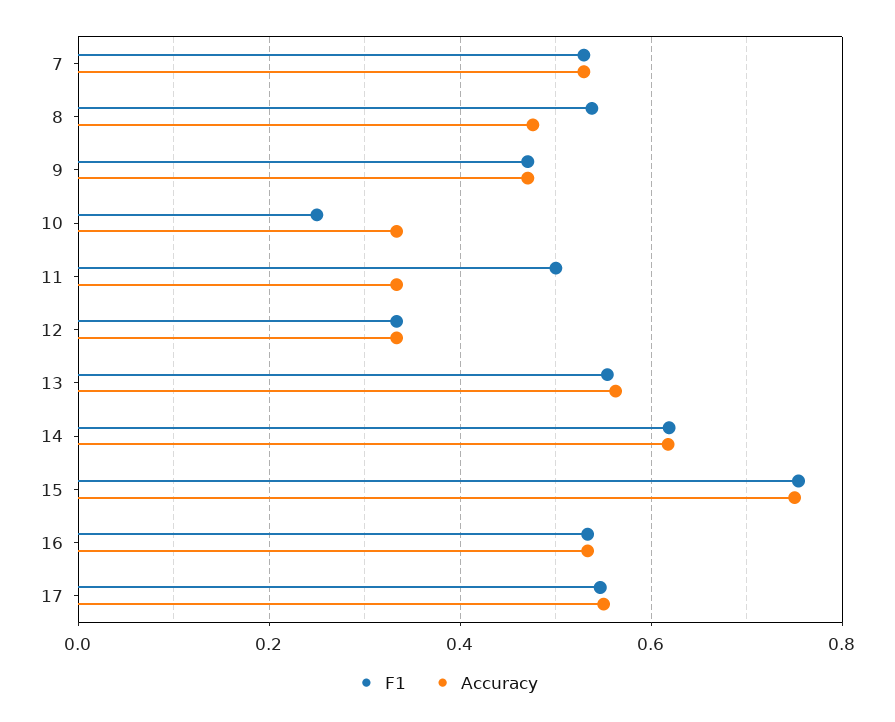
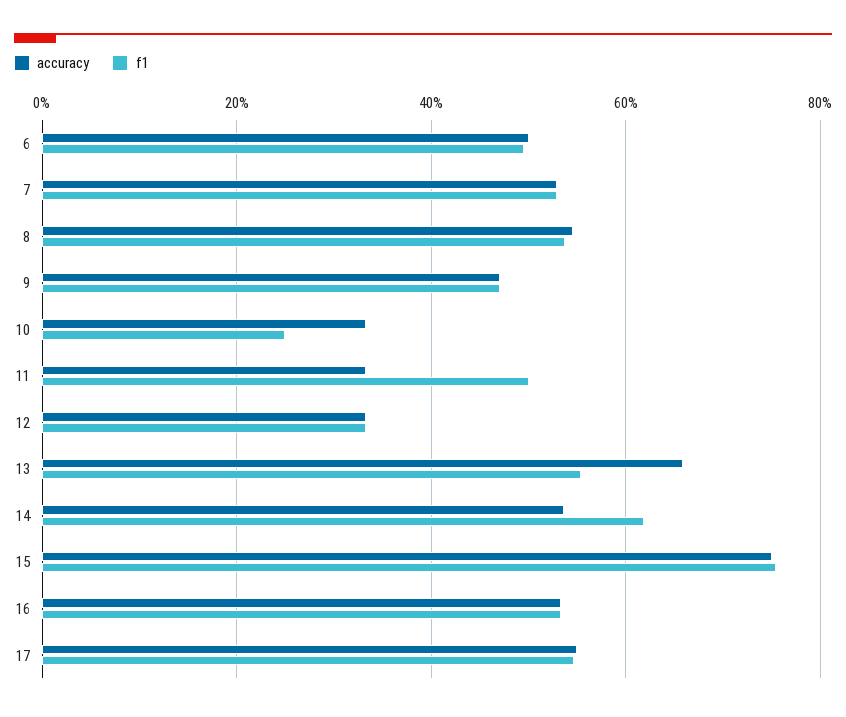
  {
    "F1": {
      "7": 0.52,
      "8": 0.54,
      "9": 0.48,
      "10": 0.26,
      "11": 0.5,
      "12": 0.34,
      "13": 0.56,
      "14": 0.62,
      "15": 0.76,
      "16": 0.54,
-     "17": 0.54
+     "17": 0.54,
+     "6": 0.5
    },
    "Accuracy": {
      "7": 0.52,
-     "8": 0.48,
+     "8": 0.54,
      "9": 0.48,
      "10": 0.34,
      "11": 0.34,
      "12": 0.34,
-     "13": 0.56,
+     "13": 0.66,
-     "14": 0.62,
+     "14": 0.54,
      "15": 0.76,
      "16": 0.54,
-     "17": 0.56
+     "17": 0.56,
+     "6": 0.5
    }
  }

